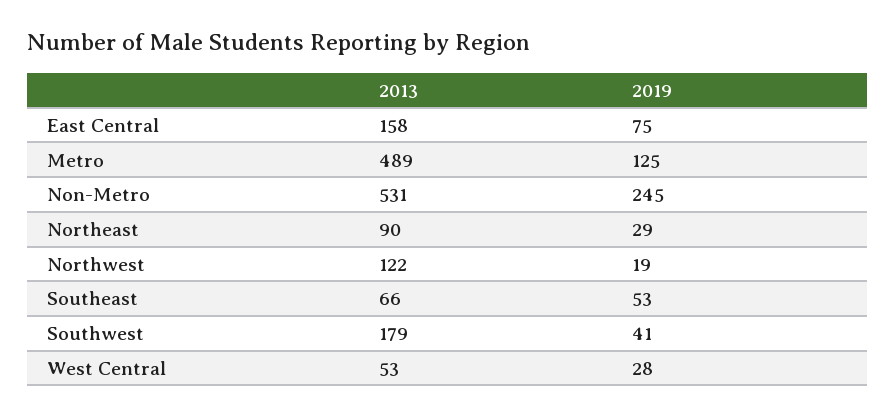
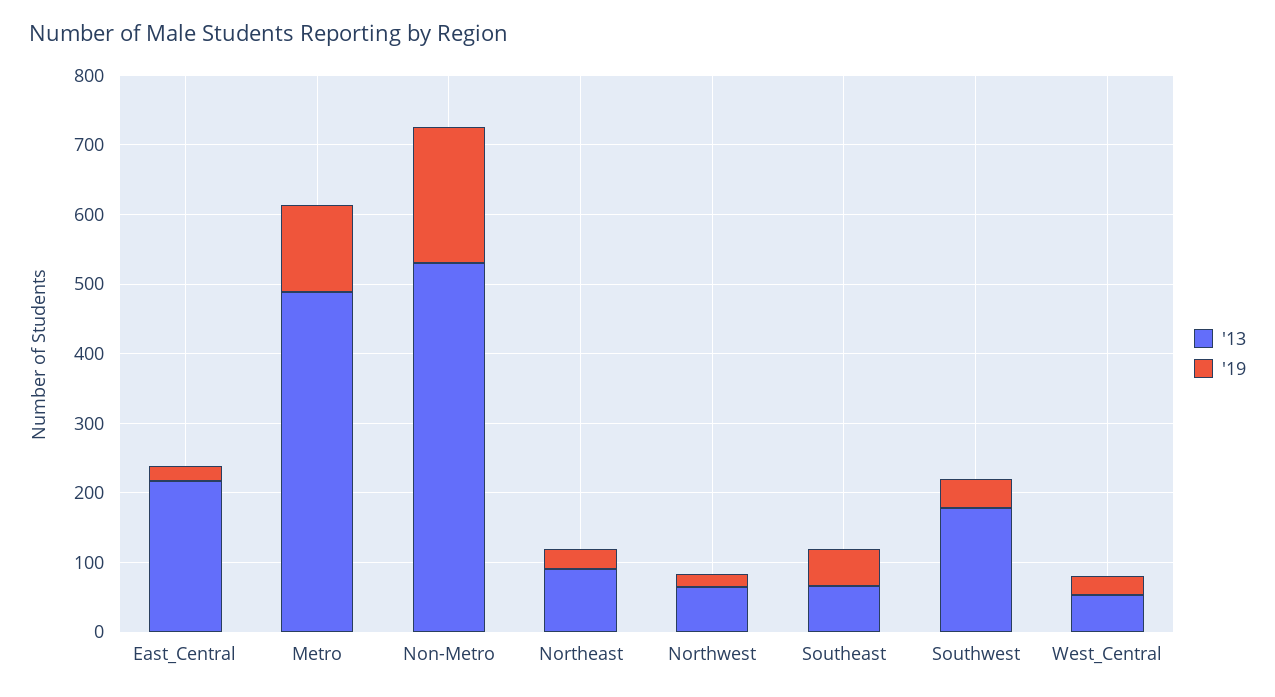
  {
    "2013": {
-     "East Central": 158,
+     "East Central": 220,
      "Metro": 489,
      "Non-Metro": 531,
      "Northeast": 90,
-     "Northwest": 122,
+     "Northwest": 60,
      "Southeast": 66,
      "Southwest": 179,
      "West Central": 53
    },
    "2019": {
-     "East Central": 75,
+     "East Central": 20,
      "Metro": 125,
-     "Non-Metro": 245,
+     "Non-Metro": 200,
      "Northeast": 29,
      "Northwest": 19,
      "Southeast": 53,
      "Southwest": 41,
      "West Central": 28
    }
  }

